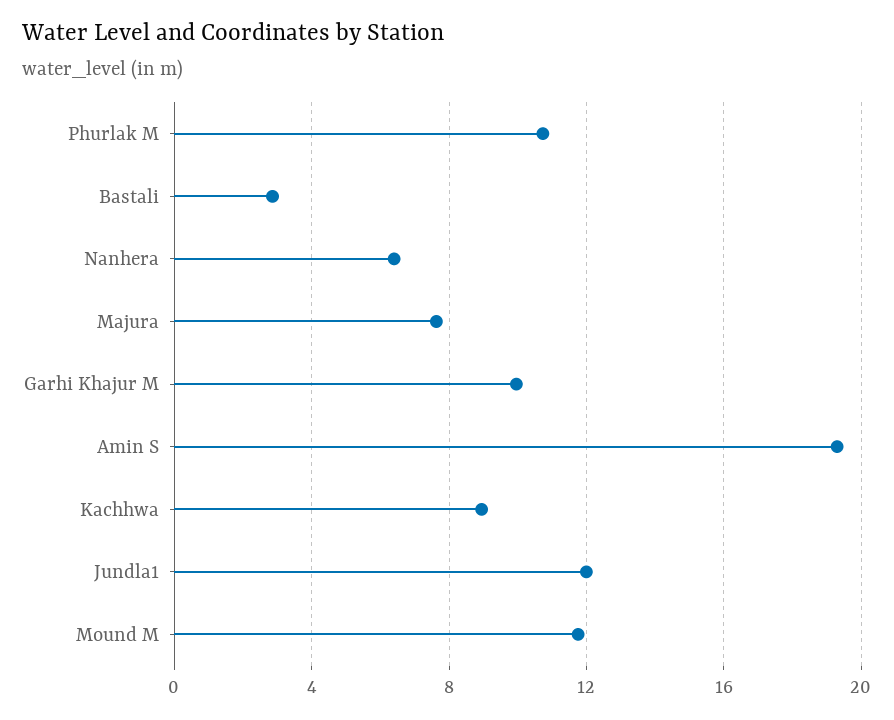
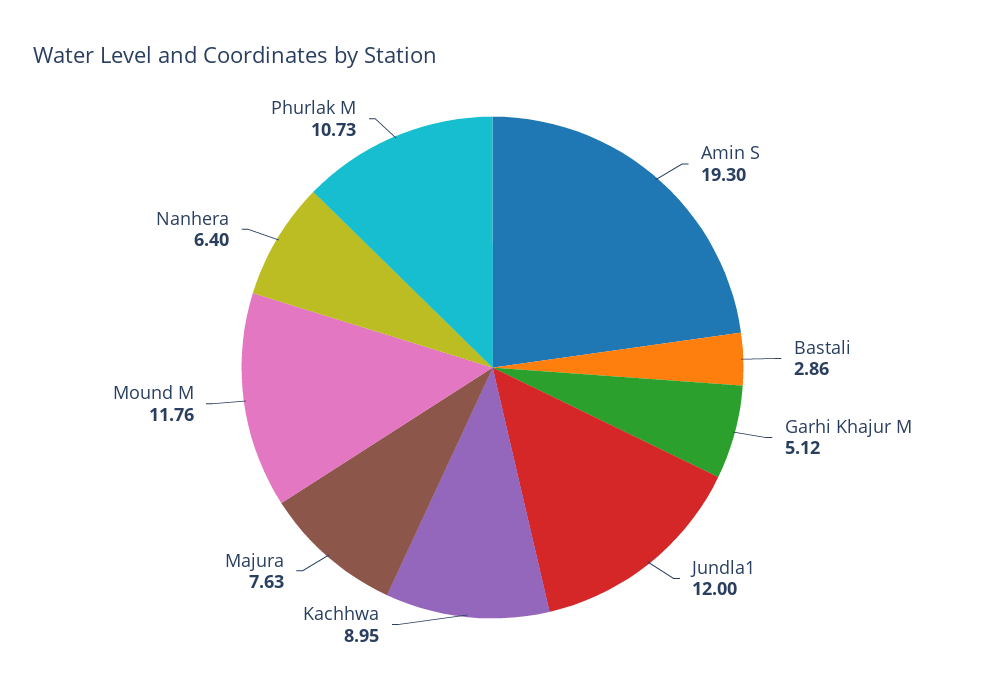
  {
    "Phurlak M": 10.73,
    "Bastali": 2.86,
    "Nanhera": 6.4,
    "Majura": 7.63,
-   "Garhi Khajur M": 10,
+   "Garhi Khajur M": 5.12,
    "Amin S": 19.3,
    "Kachhwa": 8.95,
    "Jundla1": 12,
    "Mound M": 11.76
  }

